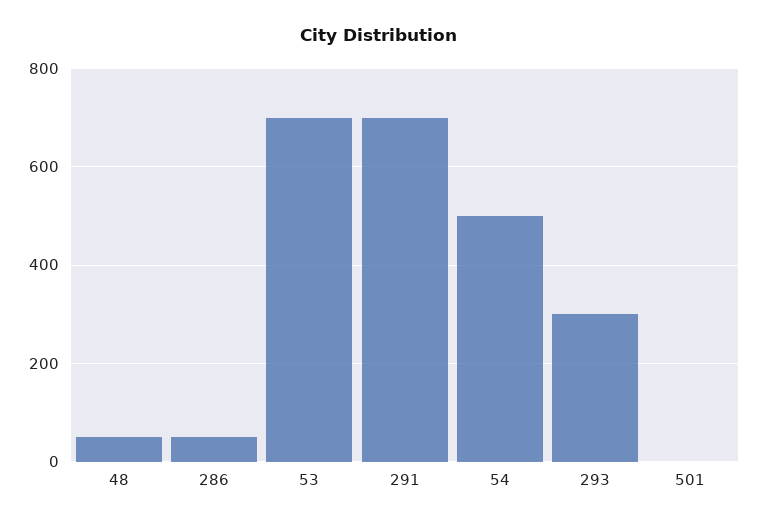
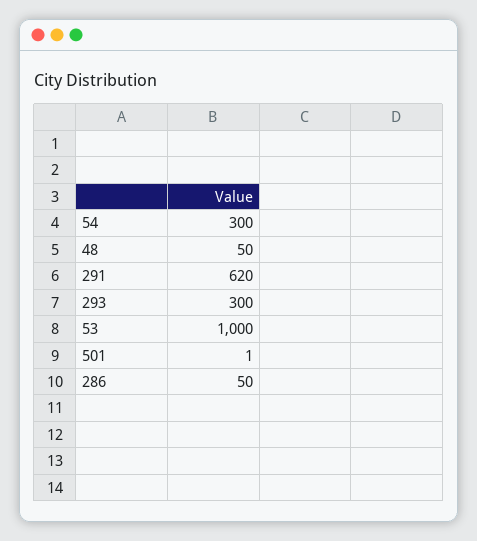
  {
    "48": 50,
    "286": 50,
-   "53": 700,
+   "53": 1000,
-   "291": 700,
+   "291": 620,
-   "54": 500,
+   "54": 300,
    "293": 300,
    "501": 1
  }

